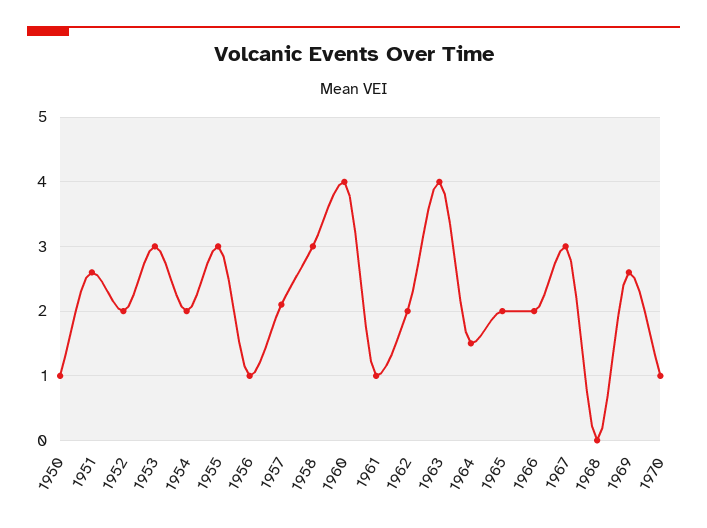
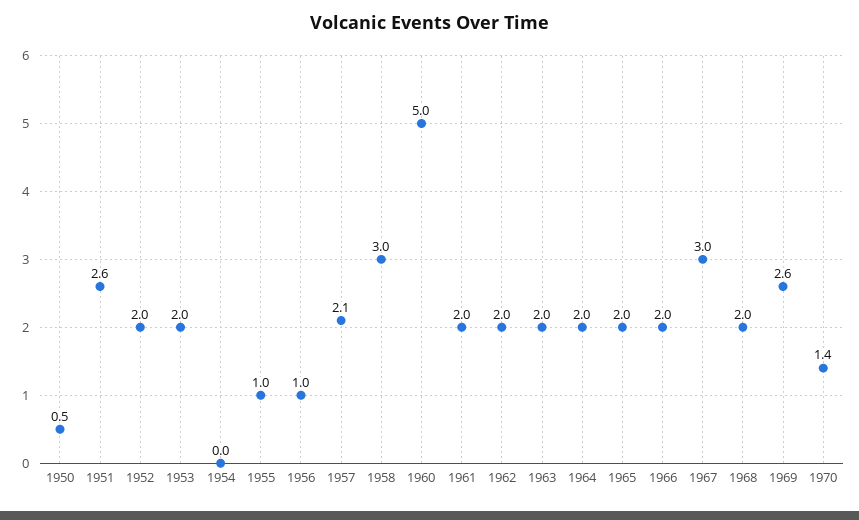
  {
-   "1950": 1,
+   "1950": 0.5,
    "1951": 2.6,
    "1952": 2,
-   "1953": 3,
+   "1953": 2,
-   "1954": 2,
+   "1954": 0,
-   "1955": 3,
+   "1955": 1,
    "1956": 1,
    "1957": 2.1,
    "1958": 3,
-   "1960": 4,
+   "1960": 5,
-   "1961": 1,
+   "1961": 2,
    "1962": 2,
-   "1963": 4,
+   "1963": 2,
-   "1964": 1.5,
+   "1964": 2,
    "1965": 2,
    "1966": 2,
    "1967": 3,
-   "1968": 0,
+   "1968": 2,
    "1969": 2.6,
-   "1970": 1
+   "1970": 1.4
  }

